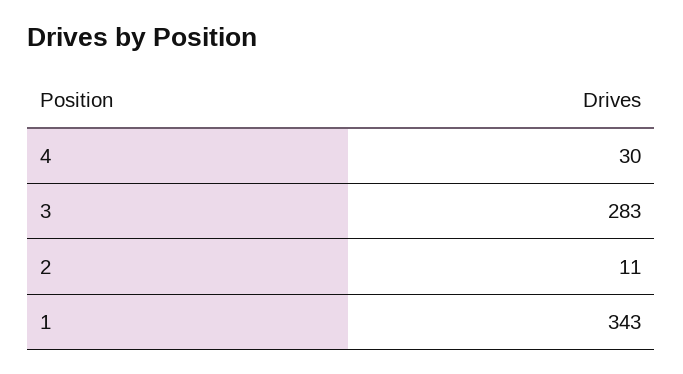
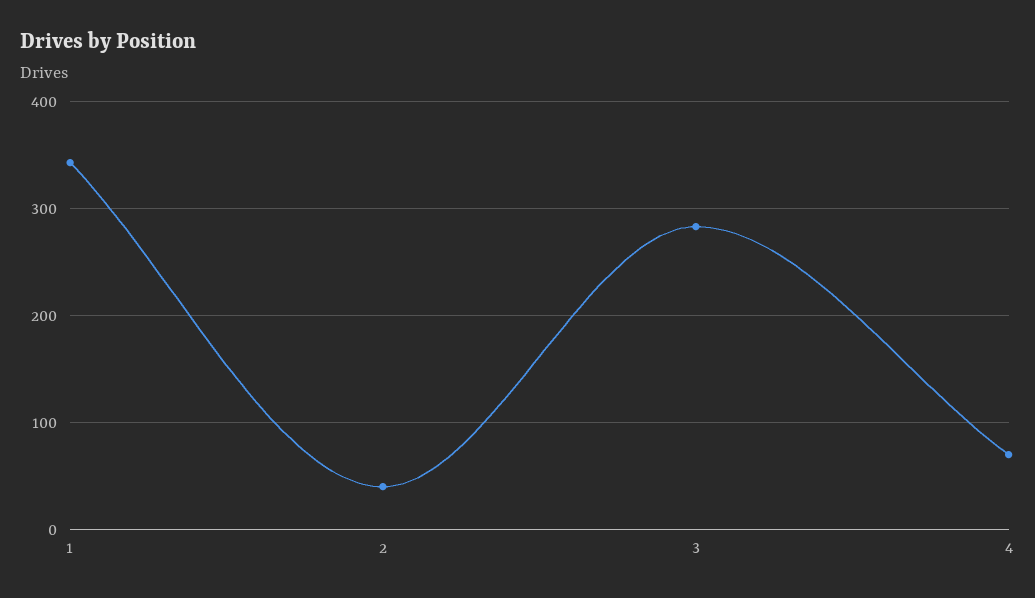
  {
-   "4": 30,
+   "4": 70,
    "3": 283,
-   "2": 11,
+   "2": 40,
    "1": 343
  }

